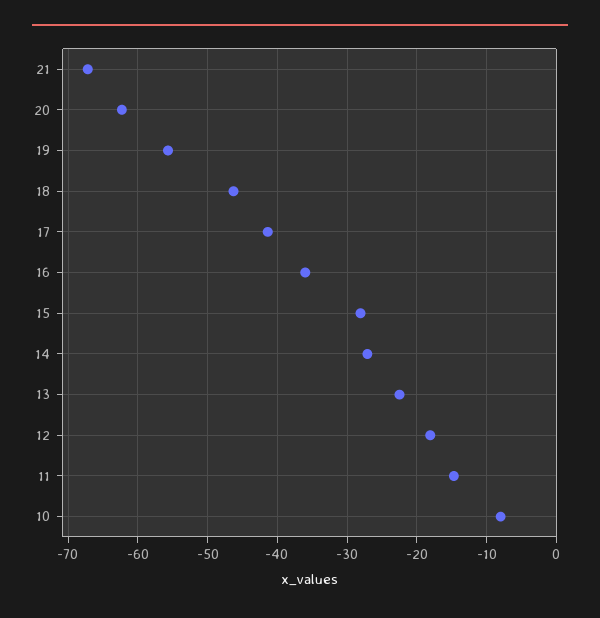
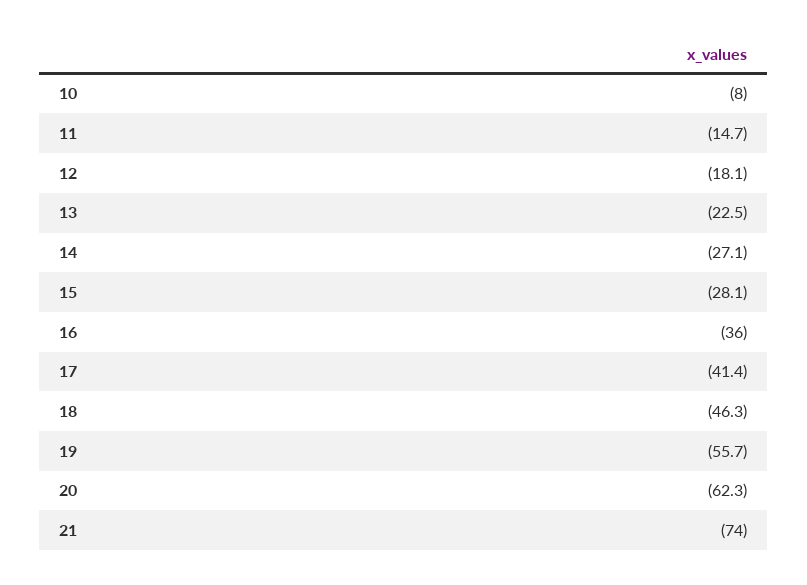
  {
-   "21": -67,
+   "21": -74,
    "20": -62.3,
    "19": -55.7,
    "18": -46.3,
    "17": -41.4,
    "16": -36,
    "15": -28.1,
    "14": -27.1,
    "13": -22.5,
    "12": -18.1,
    "11": -14.7,
    "10": -8
  }

